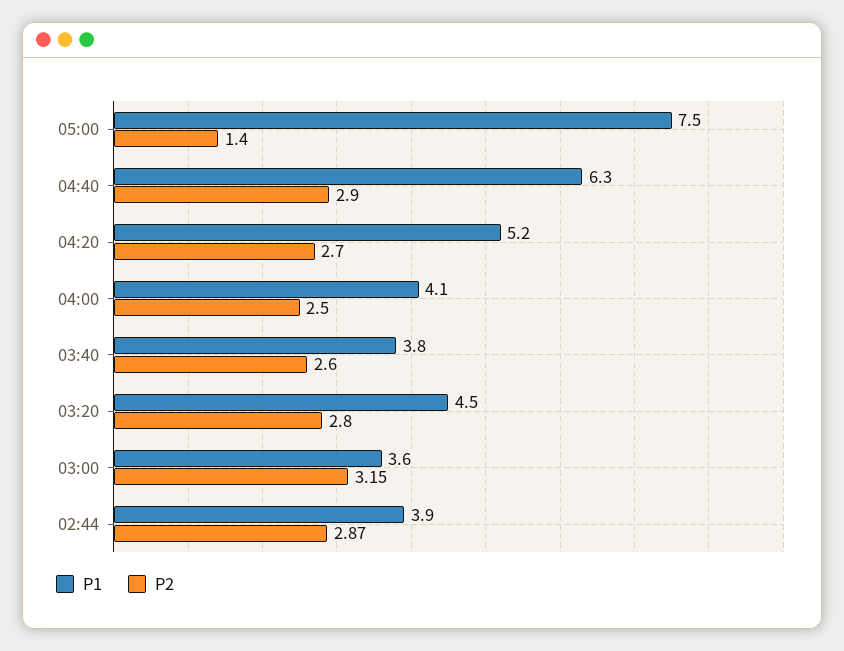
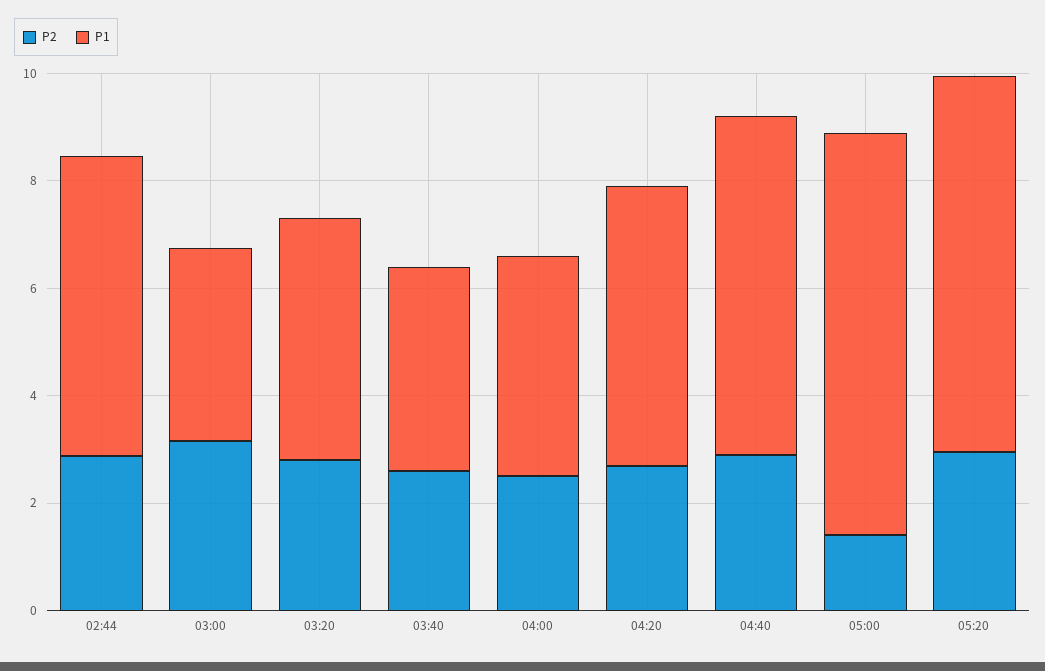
  {
    "P1": {
      "05:00": 7.5,
      "04:40": 6.3,
      "04:20": 5.2,
      "04:00": 4.1,
      "03:40": 3.8,
      "03:20": 4.5,
      "03:00": 3.6,
-     "02:44": 3.9
+     "02:44": 5.5,
+     "05:20": 7
    },
    "P2": {
      "05:00": 1.4,
      "04:40": 2.9,
      "04:20": 2.7,
      "04:00": 2.5,
      "03:40": 2.6,
      "03:20": 2.8,
      "03:00": 3.15,
-     "02:44": 2.87
+     "02:44": 2.87,
+     "05:20": 3
    }
  }

